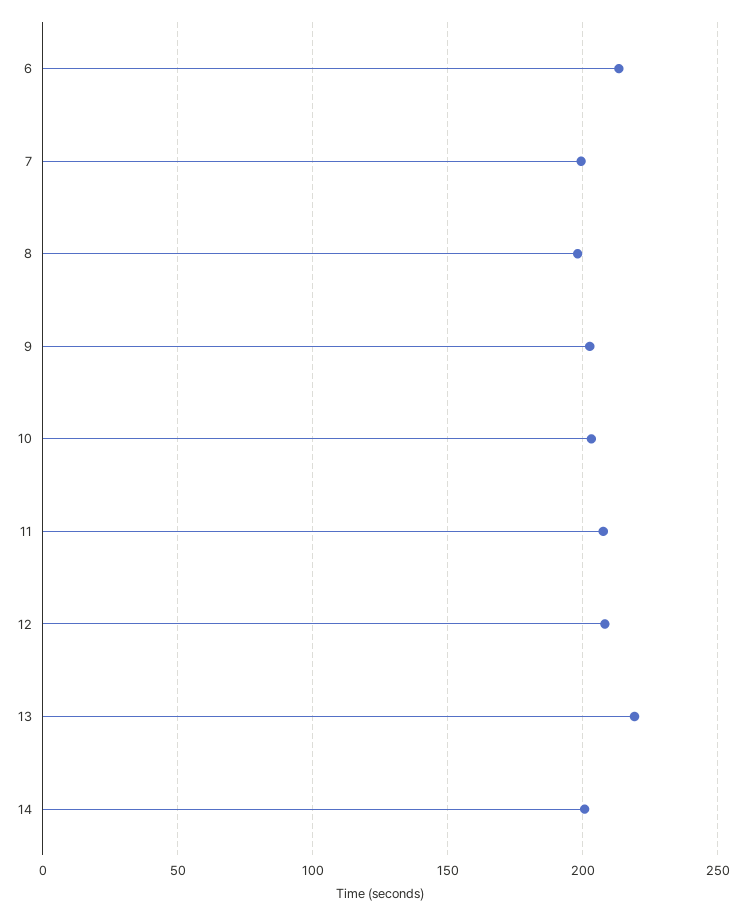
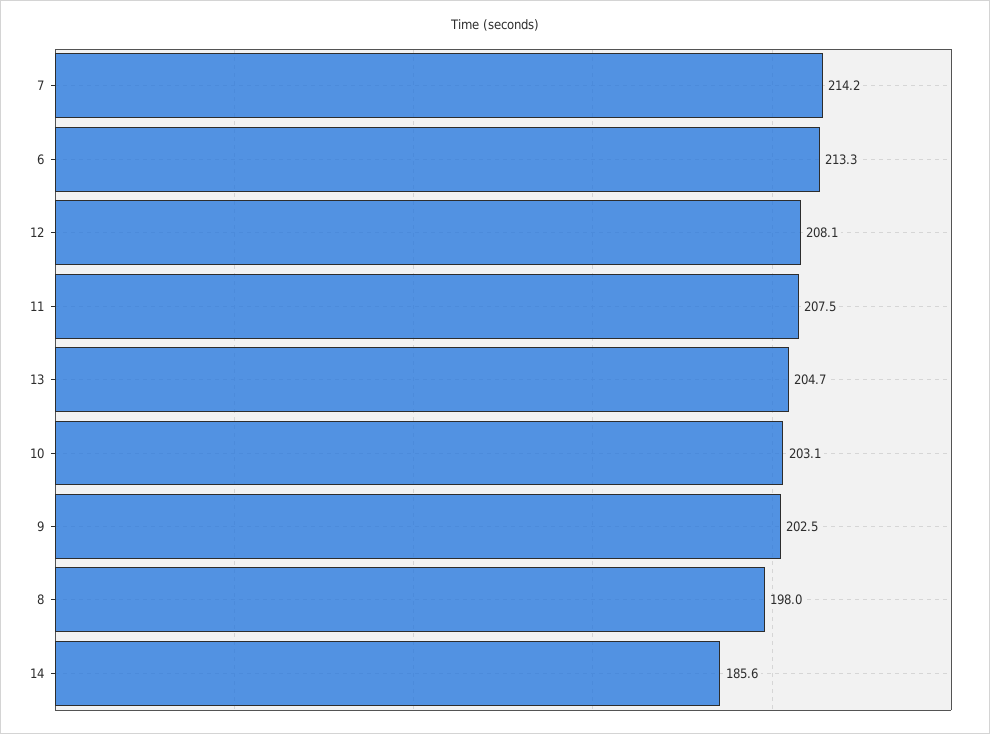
  {
    "6": 213.3,
-   "7": 200,
+   "7": 214.2,
    "8": 198,
    "9": 202.5,
    "10": 203.1,
    "11": 207.5,
    "12": 208.1,
-   "13": 220,
+   "13": 204.7,
-   "14": 200
+   "14": 185.6
  }

